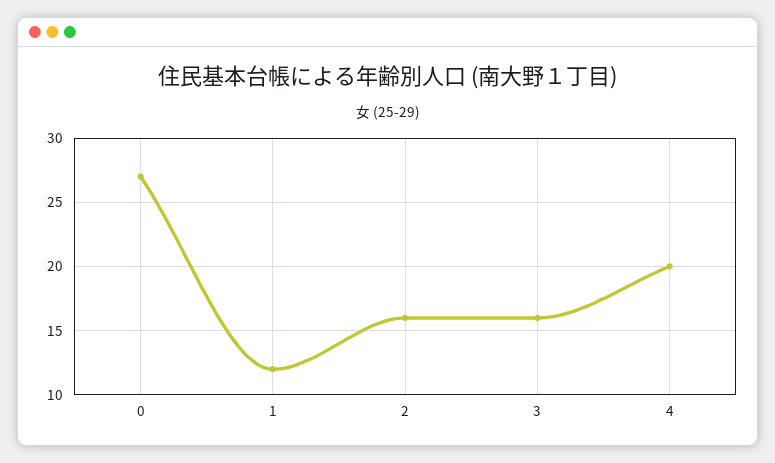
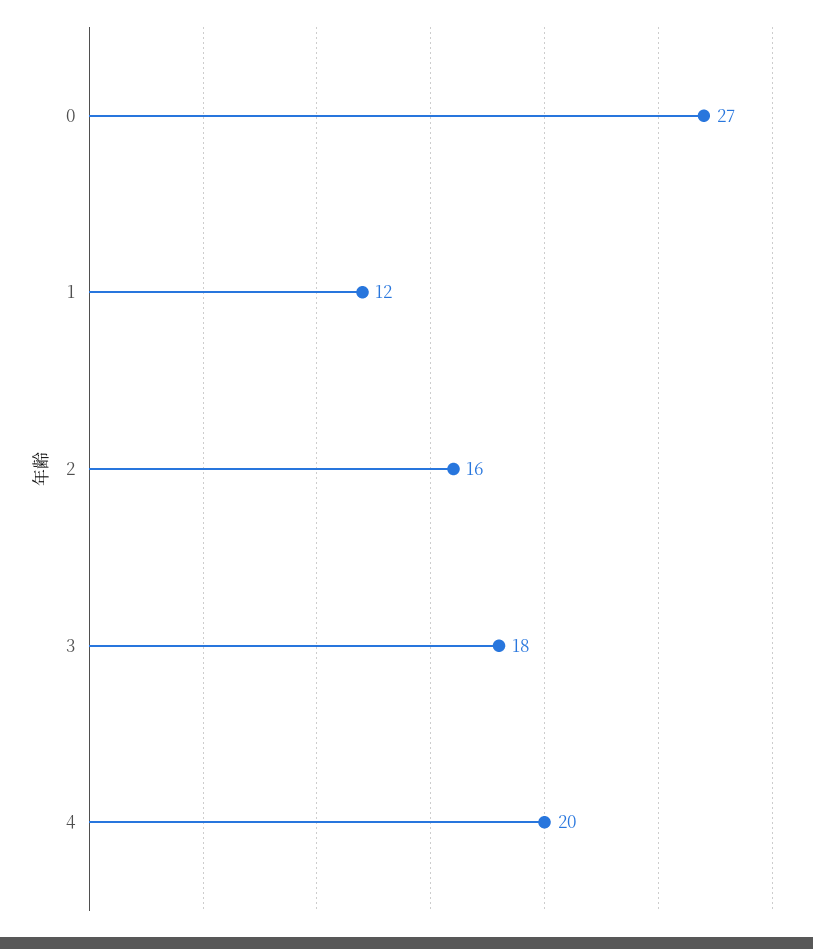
  {
    "0": 27,
    "1": 12,
    "2": 16,
-   "3": 16,
+   "3": 18,
    "4": 20
  }

